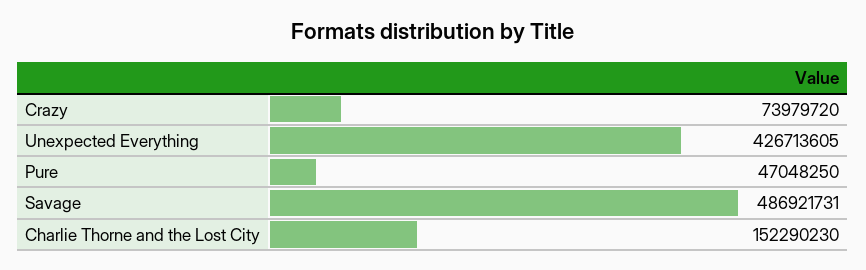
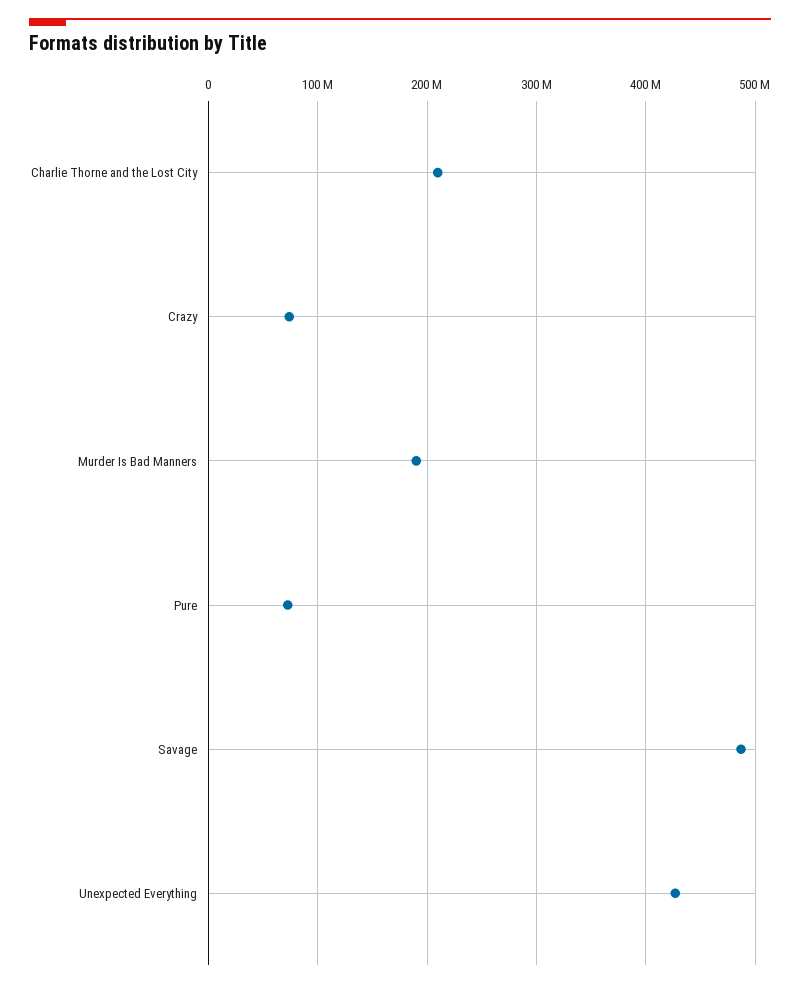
  {
    "Crazy": 73979720,
    "Unexpected Everything": 426713605,
-   "Pure": 47048250,
+   "Pure": 70000000,
    "Savage": 486921731,
-   "Charlie Thorne and the Lost City": 152290230
+   "Charlie Thorne and the Lost City": 210000000,
+   "Murder Is Bad Manners": 190000000
  }

